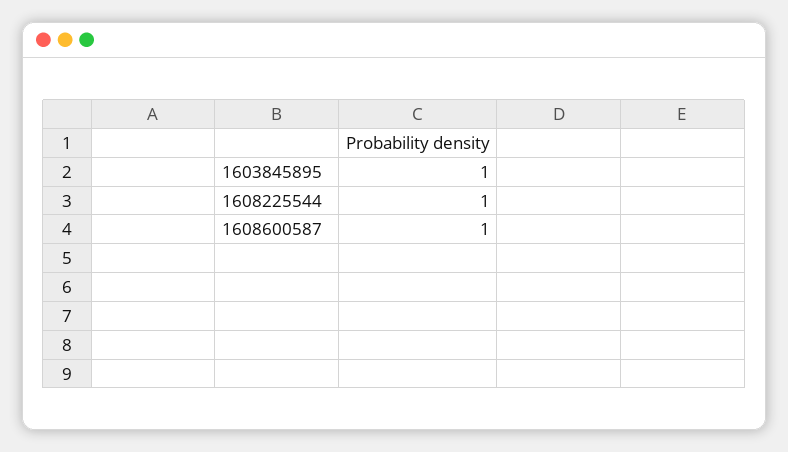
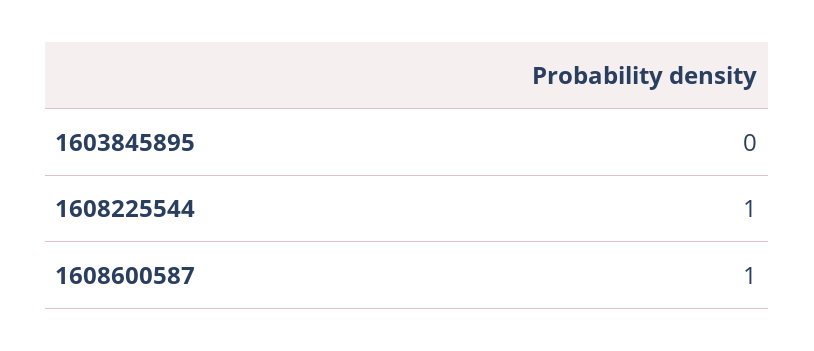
  {
-   "1603845895": 1,
+   "1603845895": 0,
    "1608225544": 1,
    "1608600587": 1
  }

